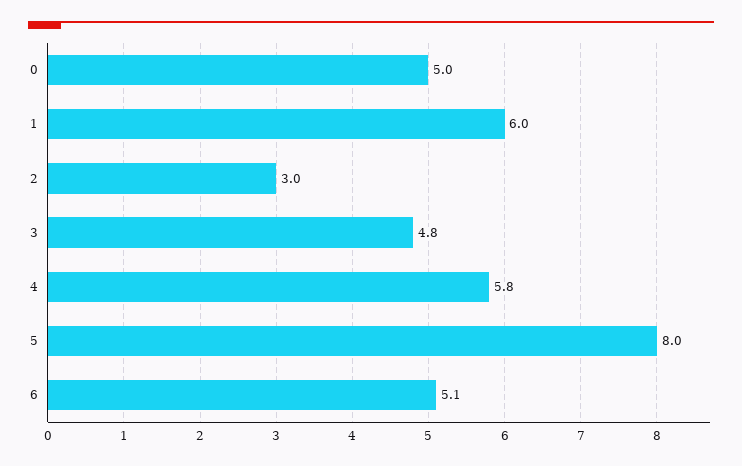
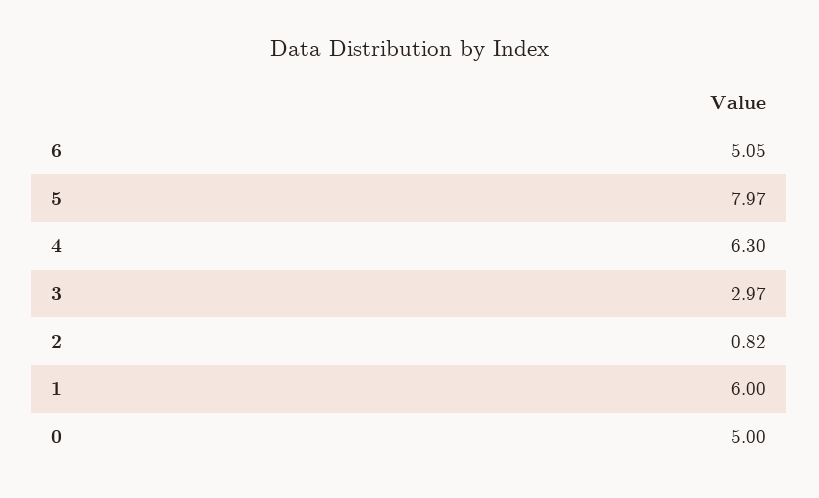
  {
    "0": 5,
    "1": 6,
-   "2": 3,
+   "2": 0.82,
-   "3": 4.8,
+   "3": 2.97,
-   "4": 5.8,
+   "4": 6.3,
    "5": 7.97,
    "6": 5.05
  }

